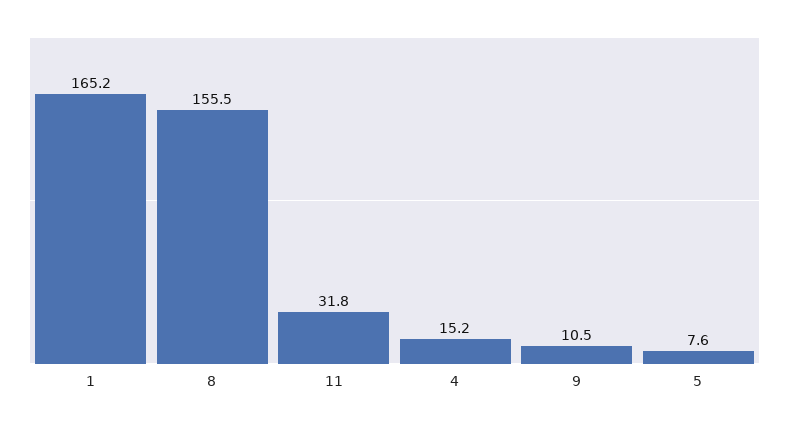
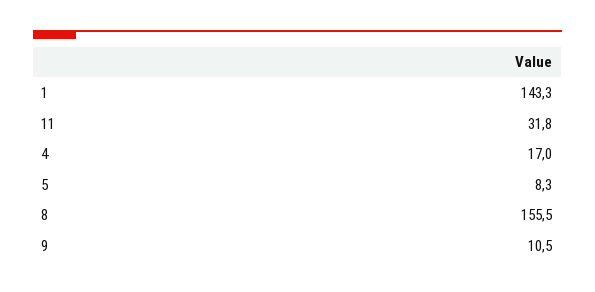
  {
-   "1": 165.2,
+   "1": 143.3,
    "8": 155.5,
    "11": 31.8,
-   "4": 15.2,
+   "4": 17,
    "9": 10.5,
-   "5": 7.6
+   "5": 8.3
  }

